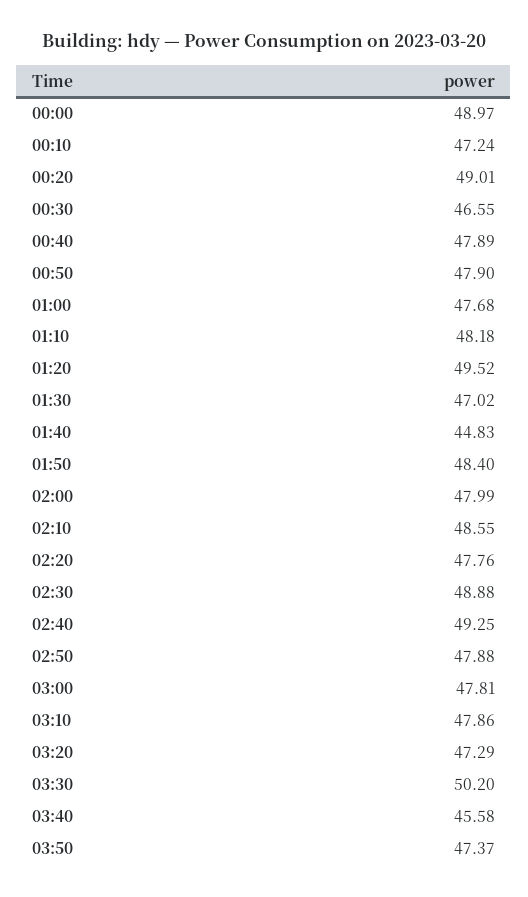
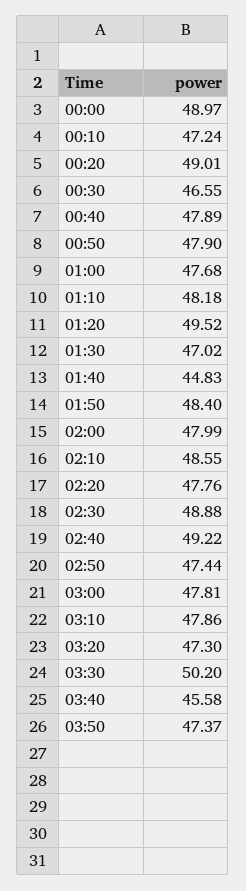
  {
    "00:00": 48.97,
    "00:10": 47.24,
    "00:20": 49.01,
    "00:30": 46.55,
    "00:40": 47.89,
    "00:50": 47.9,
    "01:00": 47.68,
    "01:10": 48.18,
    "01:20": 49.52,
    "01:30": 47.02,
    "01:40": 44.83,
    "01:50": 48.4,
    "02:00": 47.99,
    "02:10": 48.55,
    "02:20": 47.76,
    "02:30": 48.88,
-   "02:40": 49.25,
+   "02:40": 49.22,
-   "02:50": 47.88,
+   "02:50": 47.44,
    "03:00": 47.81,
    "03:10": 47.86,
-   "03:20": 47.29,
+   "03:20": 47.3,
    "03:30": 50.2,
    "03:40": 45.58,
    "03:50": 47.37
  }

